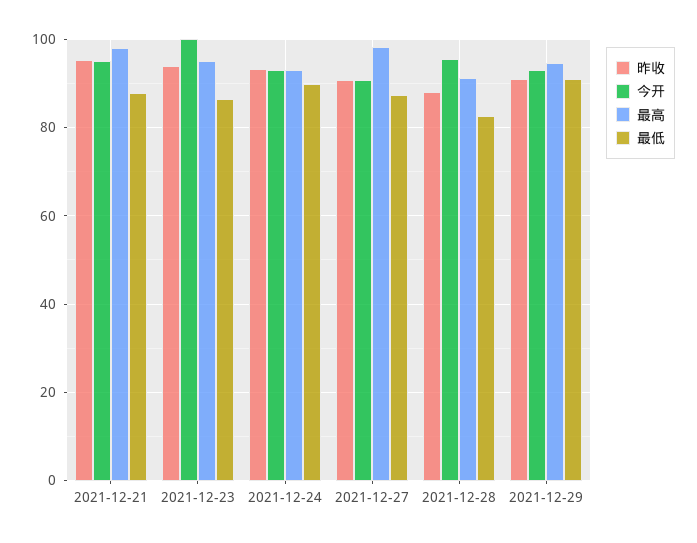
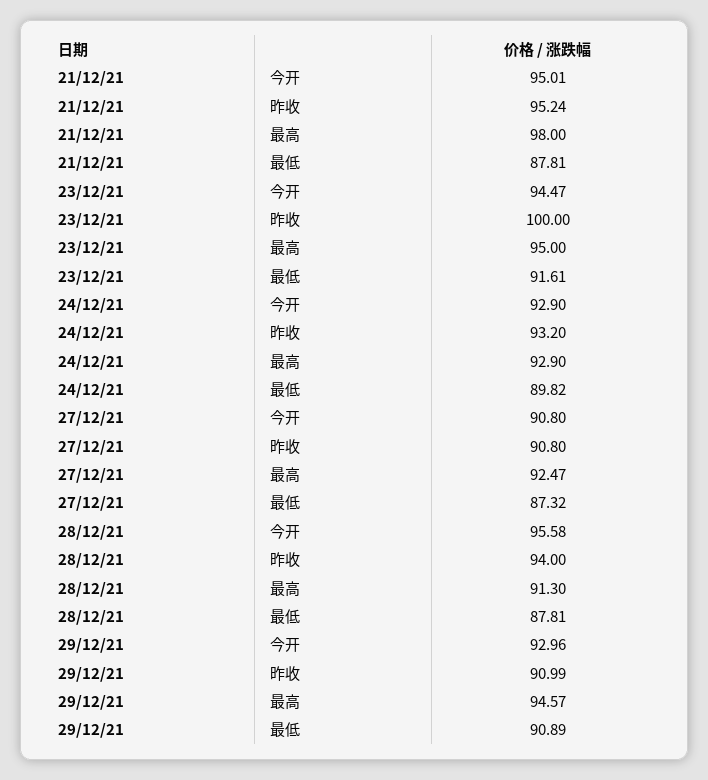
  {
    "昨收": {
      "2021-12-21": 95.24,
-     "2021-12-23": 94,
+     "2021-12-23": 100,
      "2021-12-24": 93.2,
      "2021-12-27": 90.8,
-     "2021-12-28": 88,
+     "2021-12-28": 94,
      "2021-12-29": 90.99
    },
    "今开": {
      "2021-12-21": 95.01,
-     "2021-12-23": 100,
+     "2021-12-23": 94.47,
      "2021-12-24": 92.9,
      "2021-12-27": 90.8,
      "2021-12-28": 95.58,
      "2021-12-29": 92.96
    },
    "最高": {
      "2021-12-21": 98,
      "2021-12-23": 95,
      "2021-12-24": 92.9,
-     "2021-12-27": 98,
+     "2021-12-27": 92.47,
      "2021-12-28": 91.3,
      "2021-12-29": 94.57
    },
    "最低": {
      "2021-12-21": 87.81,
-     "2021-12-23": 86,
+     "2021-12-23": 91.61,
      "2021-12-24": 89.82,
      "2021-12-27": 87.32,
-     "2021-12-28": 82,
+     "2021-12-28": 87.81,
      "2021-12-29": 90.89
    }
  }

